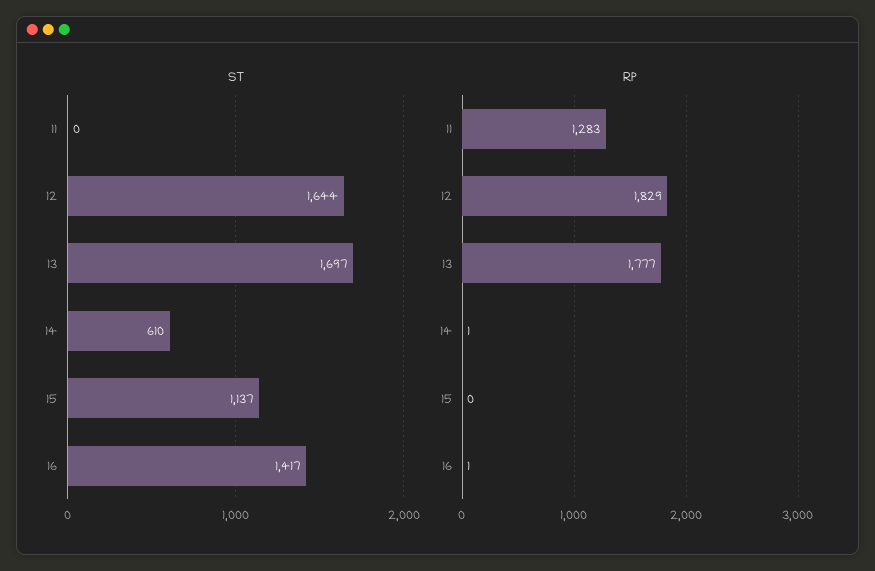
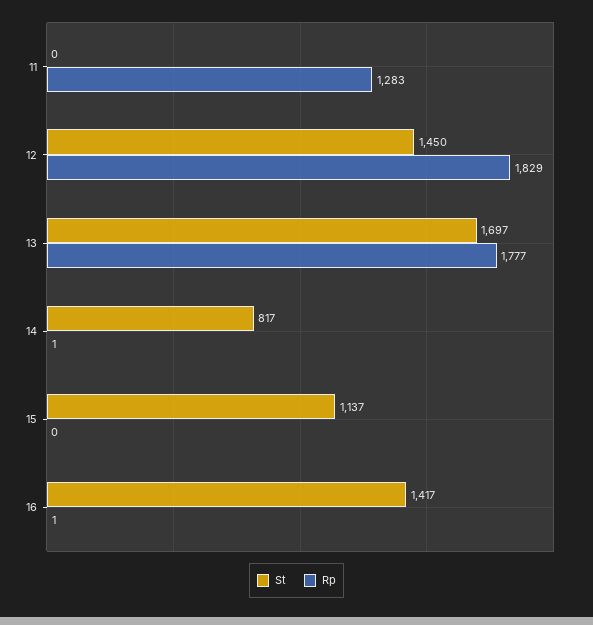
  {
    "ST": {
      "11": 0,
-     "12": 1644,
+     "12": 1450,
      "13": 1697,
-     "14": 610,
+     "14": 817,
      "15": 1137,
      "16": 1417
    },
    "RP": {
      "11": 1283,
      "12": 1829,
      "13": 1777,
      "14": 1,
      "15": 0,
      "16": 1
    }
  }

